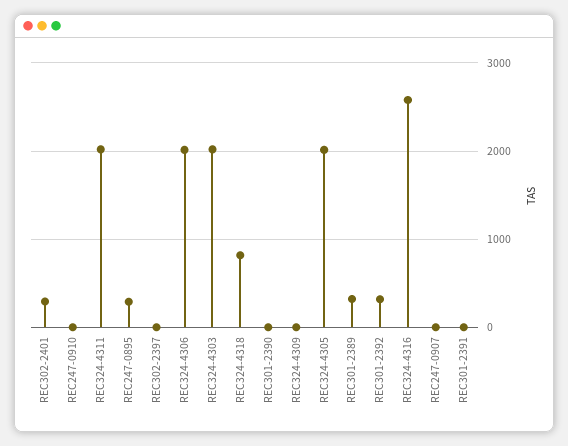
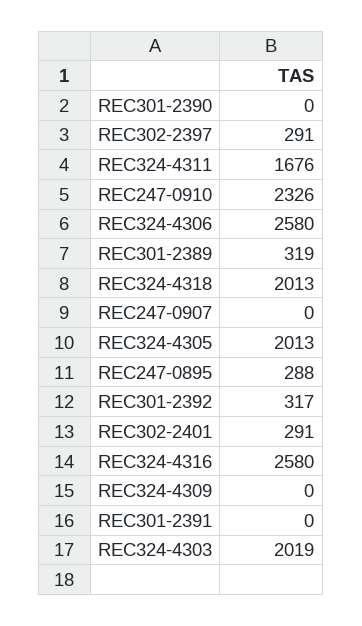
  {
    "REC302-2401": 291,
-   "REC247-0910": 0,
+   "REC247-0910": 2326,
-   "REC324-4311": 2000,
+   "REC324-4311": 1676,
    "REC247-0895": 288,
-   "REC302-2397": 0,
+   "REC302-2397": 291,
-   "REC324-4306": 2000,
+   "REC324-4306": 2580,
    "REC324-4303": 2019,
-   "REC324-4318": 800,
+   "REC324-4318": 2013,
    "REC301-2390": 0,
    "REC324-4309": 0,
    "REC324-4305": 2013,
    "REC301-2389": 319,
    "REC301-2392": 317,
    "REC324-4316": 2580,
    "REC247-0907": 0,
    "REC301-2391": 0
  }

